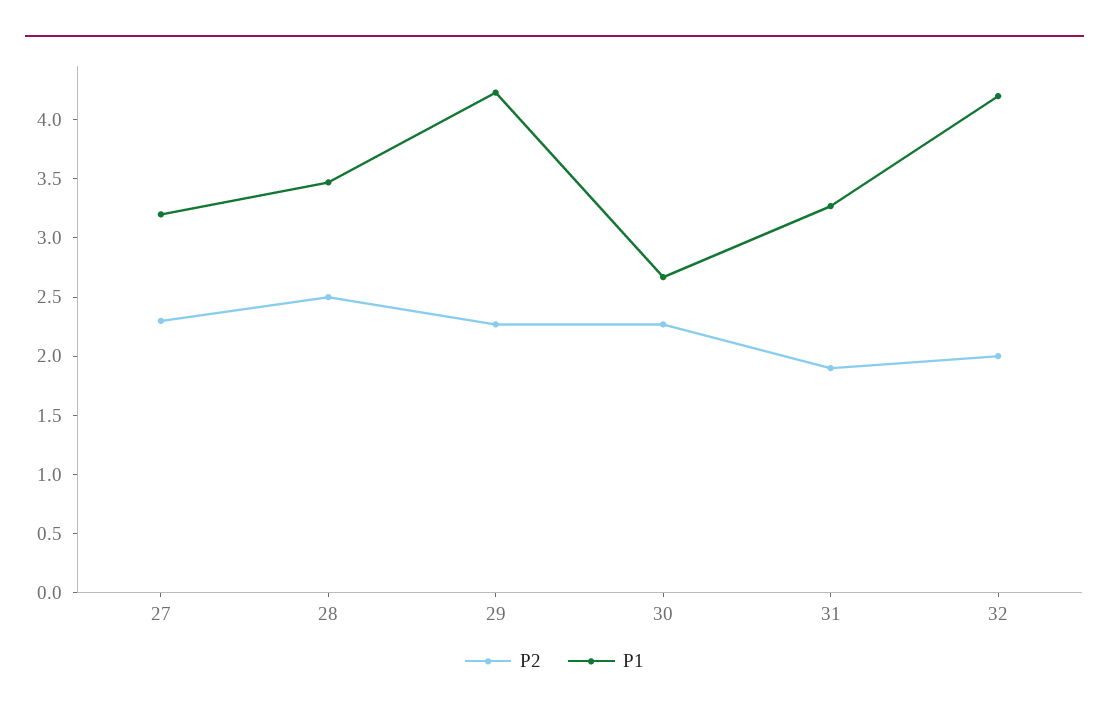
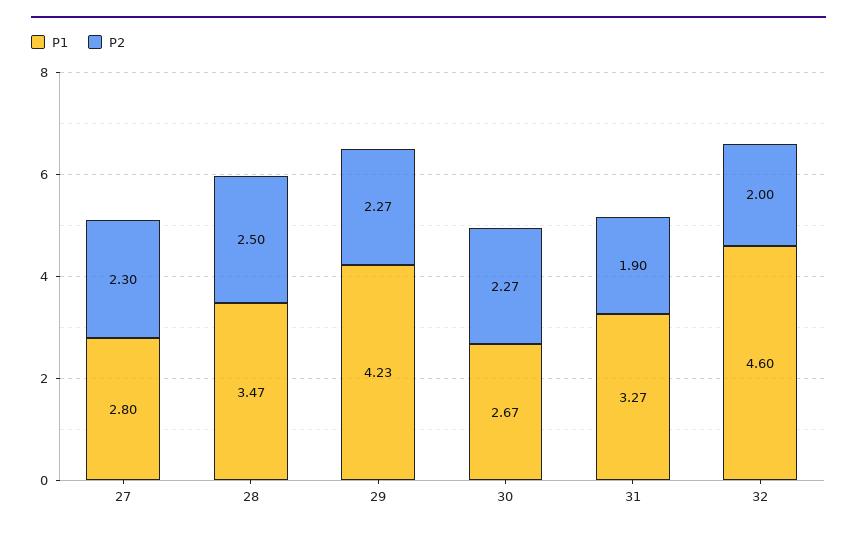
  {
    "P2": {
      "27": 2.3,
      "28": 2.5,
      "29": 2.27,
      "30": 2.27,
      "31": 1.9,
      "32": 2
    },
    "P1": {
-     "27": 3.2,
+     "27": 2.8,
      "28": 3.47,
      "29": 4.23,
      "30": 2.67,
      "31": 3.27,
-     "32": 4.2
+     "32": 4.6
    }
  }

